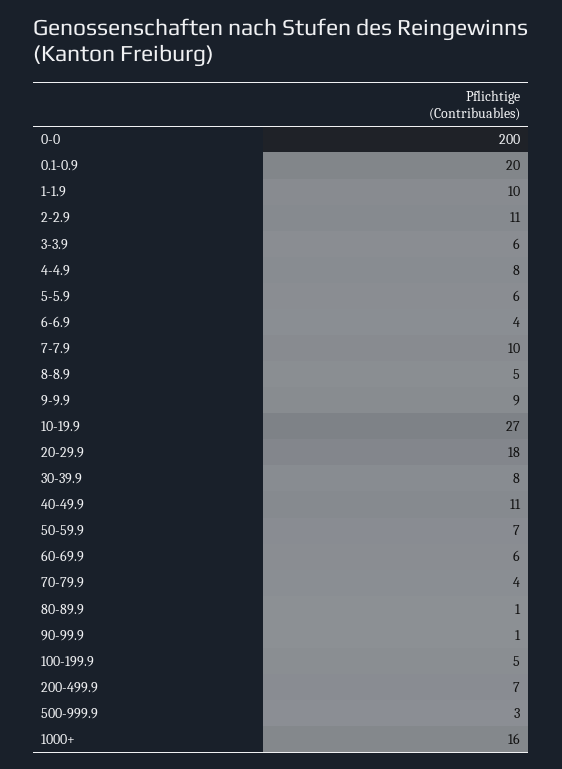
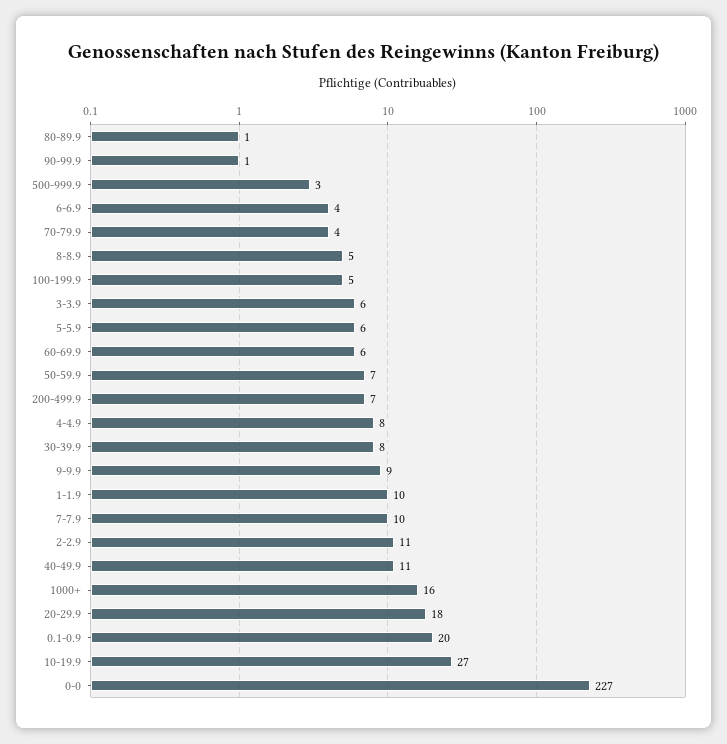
  {
-   "0-0": 200,
+   "0-0": 227,
    "0.1-0.9": 20,
    "1-1.9": 10,
    "2-2.9": 11,
    "3-3.9": 6,
    "4-4.9": 8,
    "5-5.9": 6,
    "6-6.9": 4,
    "7-7.9": 10,
    "8-8.9": 5,
    "9-9.9": 9,
    "10-19.9": 27,
    "20-29.9": 18,
    "30-39.9": 8,
    "40-49.9": 11,
    "50-59.9": 7,
    "60-69.9": 6,
    "70-79.9": 4,
    "80-89.9": 1,
    "90-99.9": 1,
    "100-199.9": 5,
    "200-499.9": 7,
    "500-999.9": 3,
    "1000+": 16
  }

